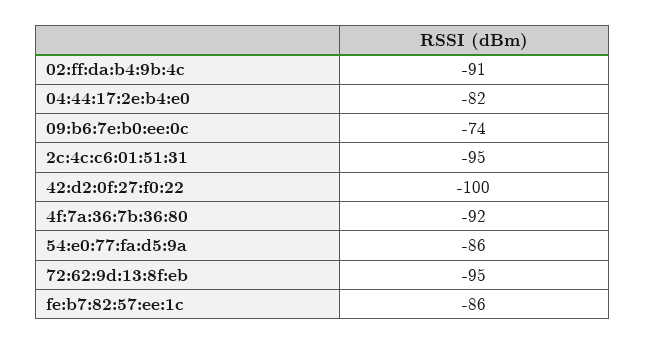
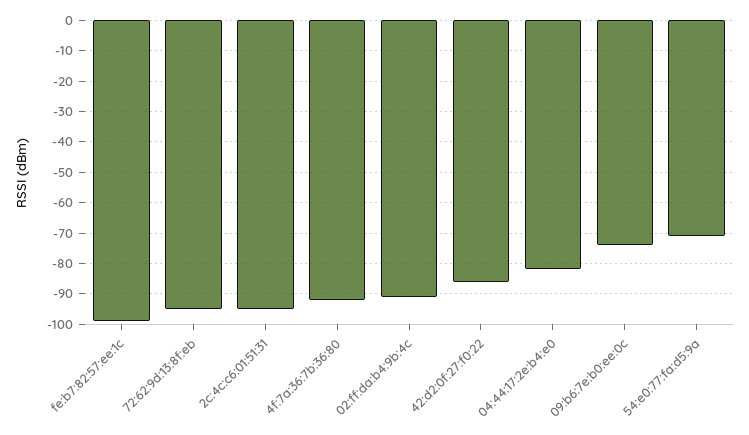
  {
    "02:ff:da:b4:9b:4c": -91,
    "04:44:17:2e:b4:e0": -82,
    "09:b6:7e:b0:ee:0c": -74,
    "2c:4c:c6:01:51:31": -95,
-   "42:d2:0f:27:f0:22": -100,
+   "42:d2:0f:27:f0:22": -85,
    "4f:7a:36:7b:36:80": -92,
-   "54:e0:77:fa:d5:9a": -86,
+   "54:e0:77:fa:d5:9a": -70,
    "72:62:9d:13:8f:eb": -95,
-   "fe:b7:82:57:ee:1c": -86
+   "fe:b7:82:57:ee:1c": -100
  }

